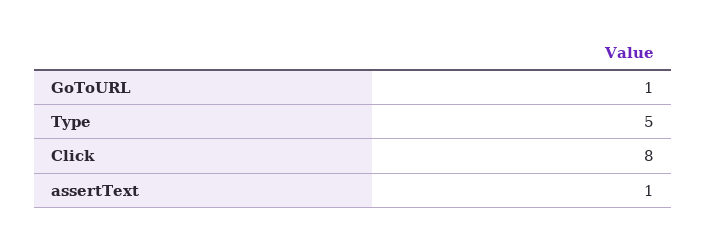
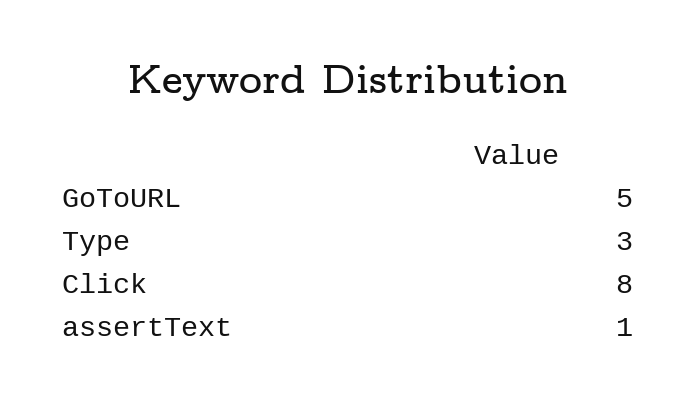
  {
-   "GoToURL": 1,
+   "GoToURL": 5,
-   "Type": 5,
+   "Type": 3,
    "Click": 8,
    "assertText": 1
  }

